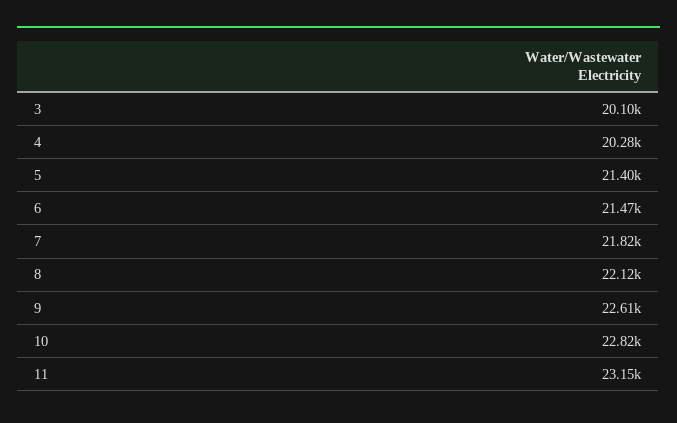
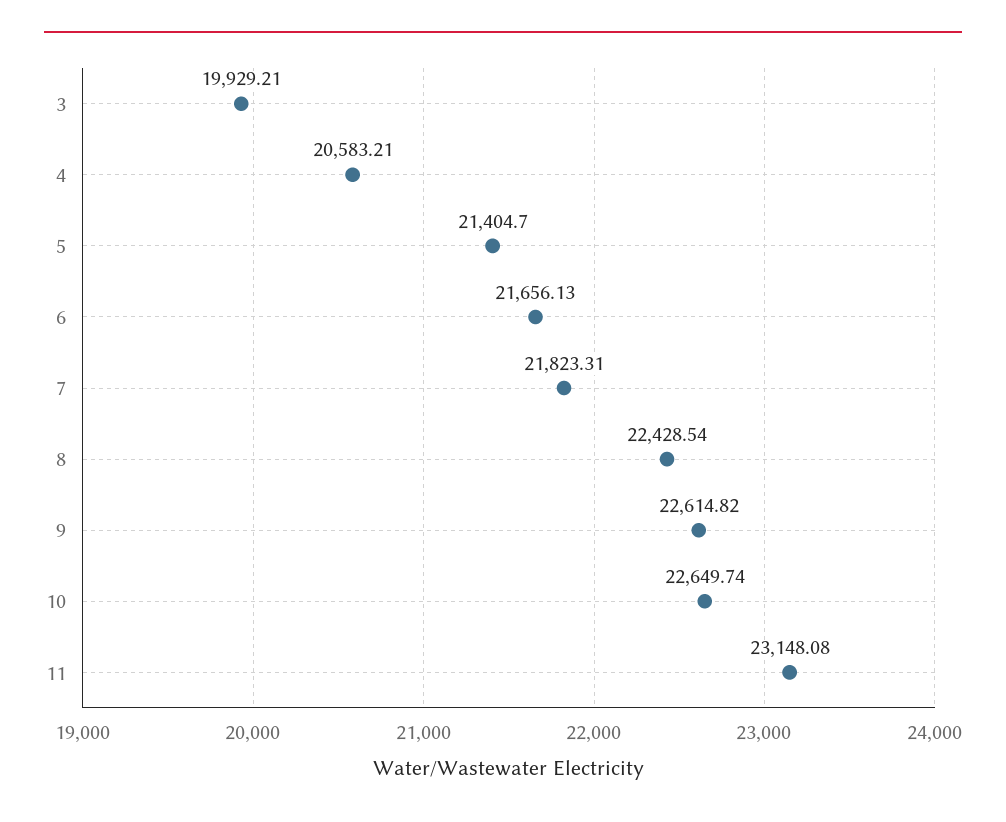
  {
-   "3": 20100,
+   "3": 19929.21,
-   "4": 20280,
+   "4": 20583.21,
    "5": 21404.7,
-   "6": 21470,
+   "6": 21656.13,
    "7": 21823.31,
-   "8": 22120,
+   "8": 22428.54,
    "9": 22614.82,
-   "10": 22820,
+   "10": 22649.74,
    "11": 23148.08
  }

